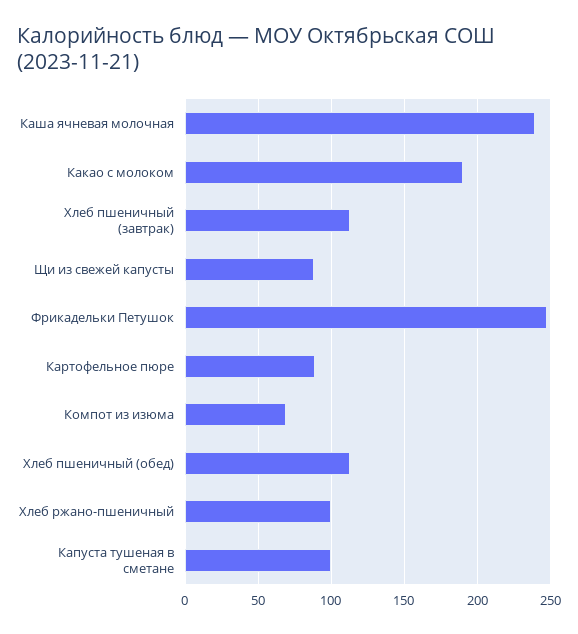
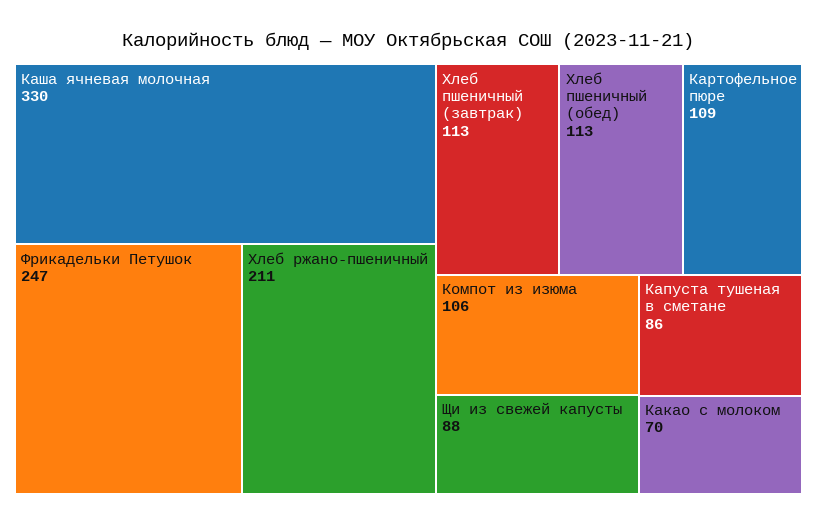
  {
-   "Каша ячневая молочная": 240,
+   "Каша ячневая молочная": 330,
-   "Какао с молоком": 190,
+   "Какао с молоком": 70,
    "Хлеб пшеничный (завтрак)": 113,
    "Щи из свежей капусты": 88,
    "Фрикадельки Петушок": 247,
-   "Картофельное пюре": 90,
+   "Картофельное пюре": 109,
-   "Компот из изюма": 70,
+   "Компот из изюма": 106,
    "Хлеб пшеничный (обед)": 113,
-   "Хлеб ржано-пшеничный": 100,
+   "Хлеб ржано-пшеничный": 211,
-   "Капуста тушеная в сметане": 100
+   "Капуста тушеная в сметане": 86
  }

